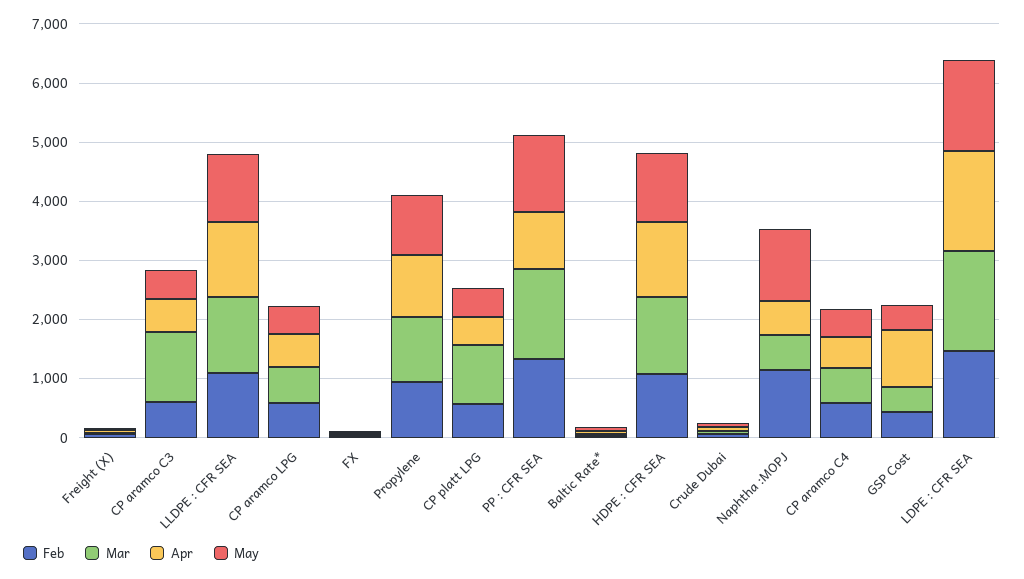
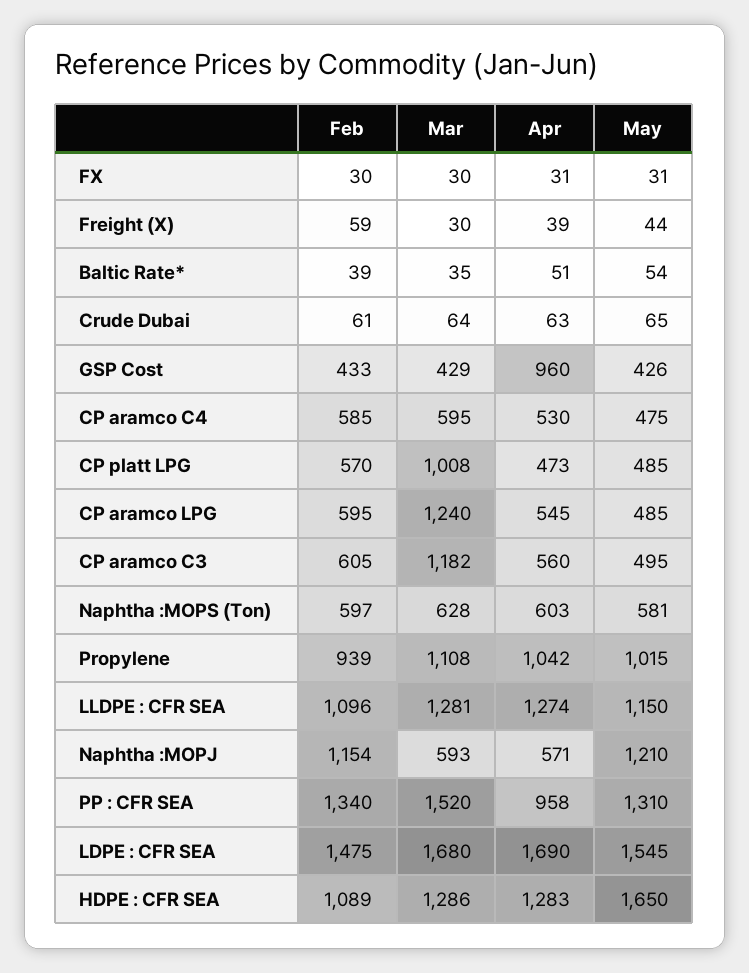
  {
    "Feb": {
      "Freight (X)": 59,
      "CP aramco C3": 605,
      "LLDPE : CFR SEA": 1096,
      "CP aramco LPG": 595,
      "FX": 30,
      "Propylene": 939,
      "CP platt LPG": 570,
      "PP : CFR SEA": 1340,
      "Baltic Rate*": 39,
      "HDPE : CFR SEA": 1089,
      "Crude Dubai": 61,
      "Naphtha :MOPJ": 1154,
      "CP aramco C4": 585,
      "GSP Cost": 433,
-     "LDPE : CFR SEA": 1475
+     "LDPE : CFR SEA": 1475,
+     "Naphtha :MOPS (Ton)": 597
    },
    "Mar": {
      "Freight (X)": 30,
      "CP aramco C3": 1182,
      "LLDPE : CFR SEA": 1281,
-     "CP aramco LPG": 600,
+     "CP aramco LPG": 1240,
      "FX": 30,
      "Propylene": 1108,
      "CP platt LPG": 1008,
      "PP : CFR SEA": 1520,
      "Baltic Rate*": 35,
      "HDPE : CFR SEA": 1286,
      "Crude Dubai": 64,
      "Naphtha :MOPJ": 593,
      "CP aramco C4": 595,
      "GSP Cost": 429,
-     "LDPE : CFR SEA": 1680
+     "LDPE : CFR SEA": 1680,
+     "Naphtha :MOPS (Ton)": 628
    },
    "Apr": {
      "Freight (X)": 39,
      "CP aramco C3": 560,
      "LLDPE : CFR SEA": 1274,
      "CP aramco LPG": 545,
      "FX": 31,
      "Propylene": 1042,
      "CP platt LPG": 473,
      "PP : CFR SEA": 958,
      "Baltic Rate*": 51,
      "HDPE : CFR SEA": 1283,
      "Crude Dubai": 63,
      "Naphtha :MOPJ": 571,
      "CP aramco C4": 530,
      "GSP Cost": 960,
-     "LDPE : CFR SEA": 1690
+     "LDPE : CFR SEA": 1690,
+     "Naphtha :MOPS (Ton)": 603
    },
    "May": {
      "Freight (X)": 44,
      "CP aramco C3": 495,
      "LLDPE : CFR SEA": 1150,
      "CP aramco LPG": 485,
      "FX": 31,
      "Propylene": 1015,
      "CP platt LPG": 485,
      "PP : CFR SEA": 1310,
      "Baltic Rate*": 54,
-     "HDPE : CFR SEA": 1200,
+     "HDPE : CFR SEA": 1650,
      "Crude Dubai": 65,
      "Naphtha :MOPJ": 1210,
      "CP aramco C4": 475,
      "GSP Cost": 426,
-     "LDPE : CFR SEA": 1545
+     "LDPE : CFR SEA": 1545,
+     "Naphtha :MOPS (Ton)": 581
    }
  }

